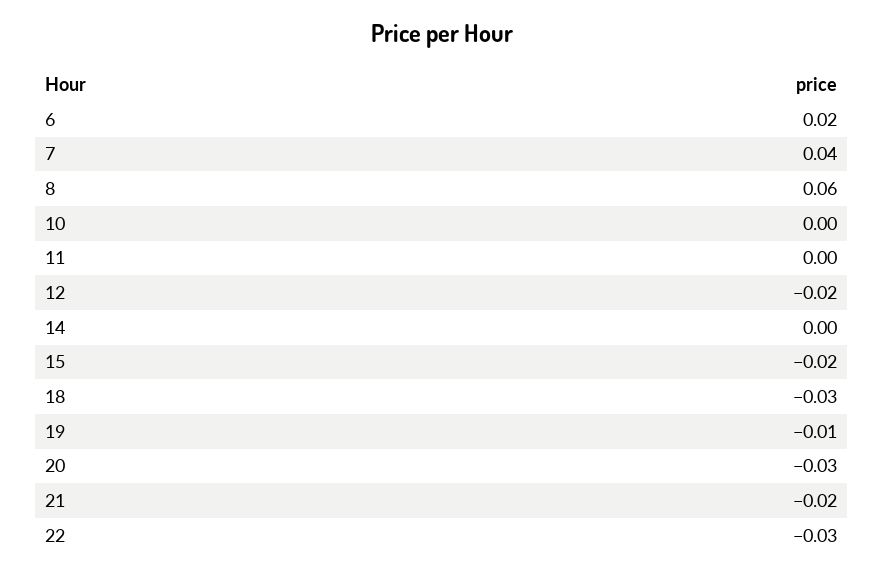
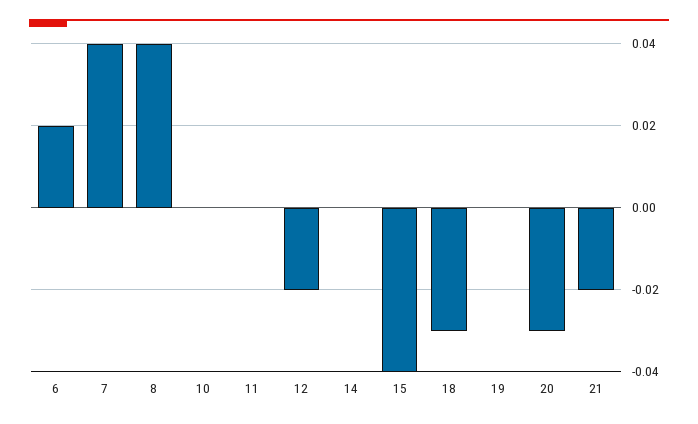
  {
    "6": 0.02,
    "7": 0.04,
-   "8": 0.06,
+   "8": 0.04,
    "10": 0,
    "11": 0,
    "12": -0.02,
    "14": 0,
-   "15": -0.02,
+   "15": -0.04,
    "18": -0.03,
-   "19": -0.01,
+   "19": 0,
    "20": -0.03,
-   "21": -0.02,
+   "21": -0.02
-   "22": -0.03
  }

